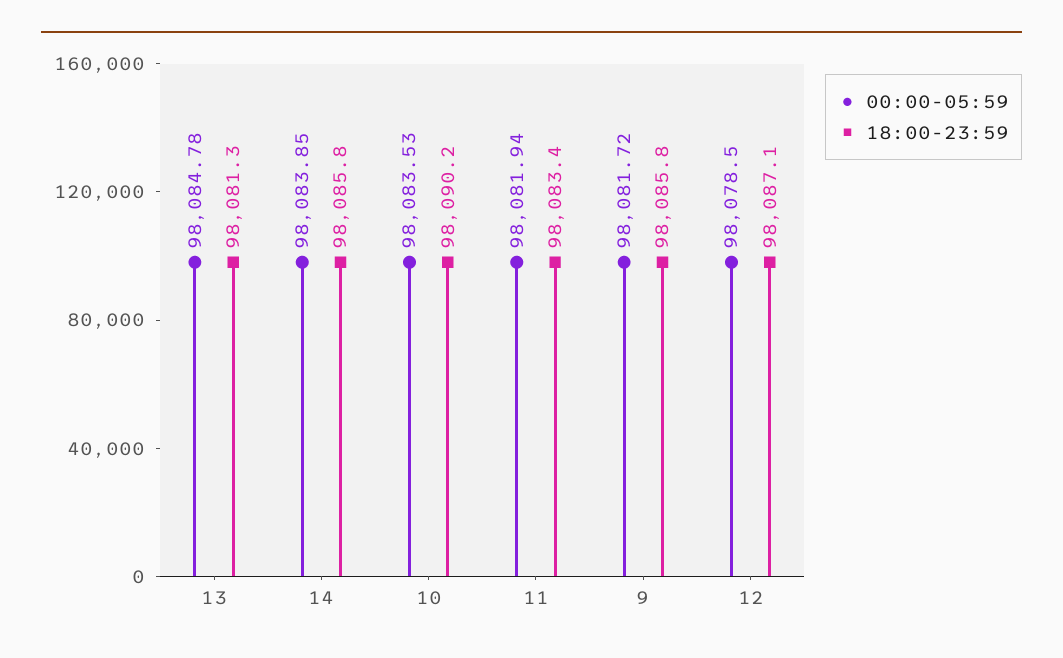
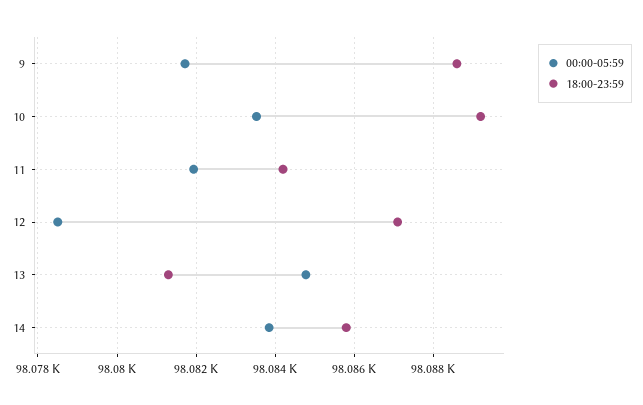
  {
    "00:00-05:59": {
      "13": 98084.78,
      "14": 98083.85,
      "10": 98083.53,
      "11": 98081.94,
      "9": 98081.72,
      "12": 98078.5
    },
    "18:00-23:59": {
      "13": 98081.3,
      "14": 98085.8,
-     "10": 98090.2,
+     "10": 98089.2,
-     "11": 98083.4,
+     "11": 98084.2,
-     "9": 98085.8,
+     "9": 98088.6,
      "12": 98087.1
    }
  }

